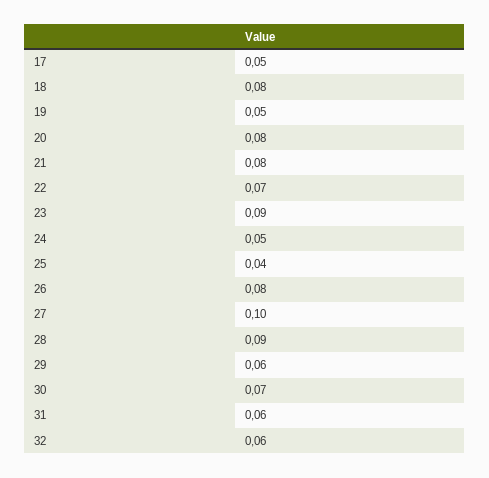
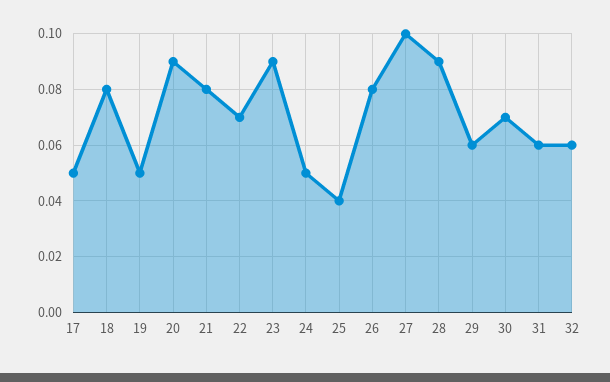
  {
    "17": 0.05,
    "18": 0.08,
    "19": 0.05,
-   "20": 0.08,
+   "20": 0.09,
    "21": 0.08,
    "22": 0.07,
    "23": 0.09,
    "24": 0.05,
    "25": 0.04,
    "26": 0.08,
    "27": 0.1,
    "28": 0.09,
    "29": 0.06,
    "30": 0.07,
    "31": 0.06,
    "32": 0.06
  }

